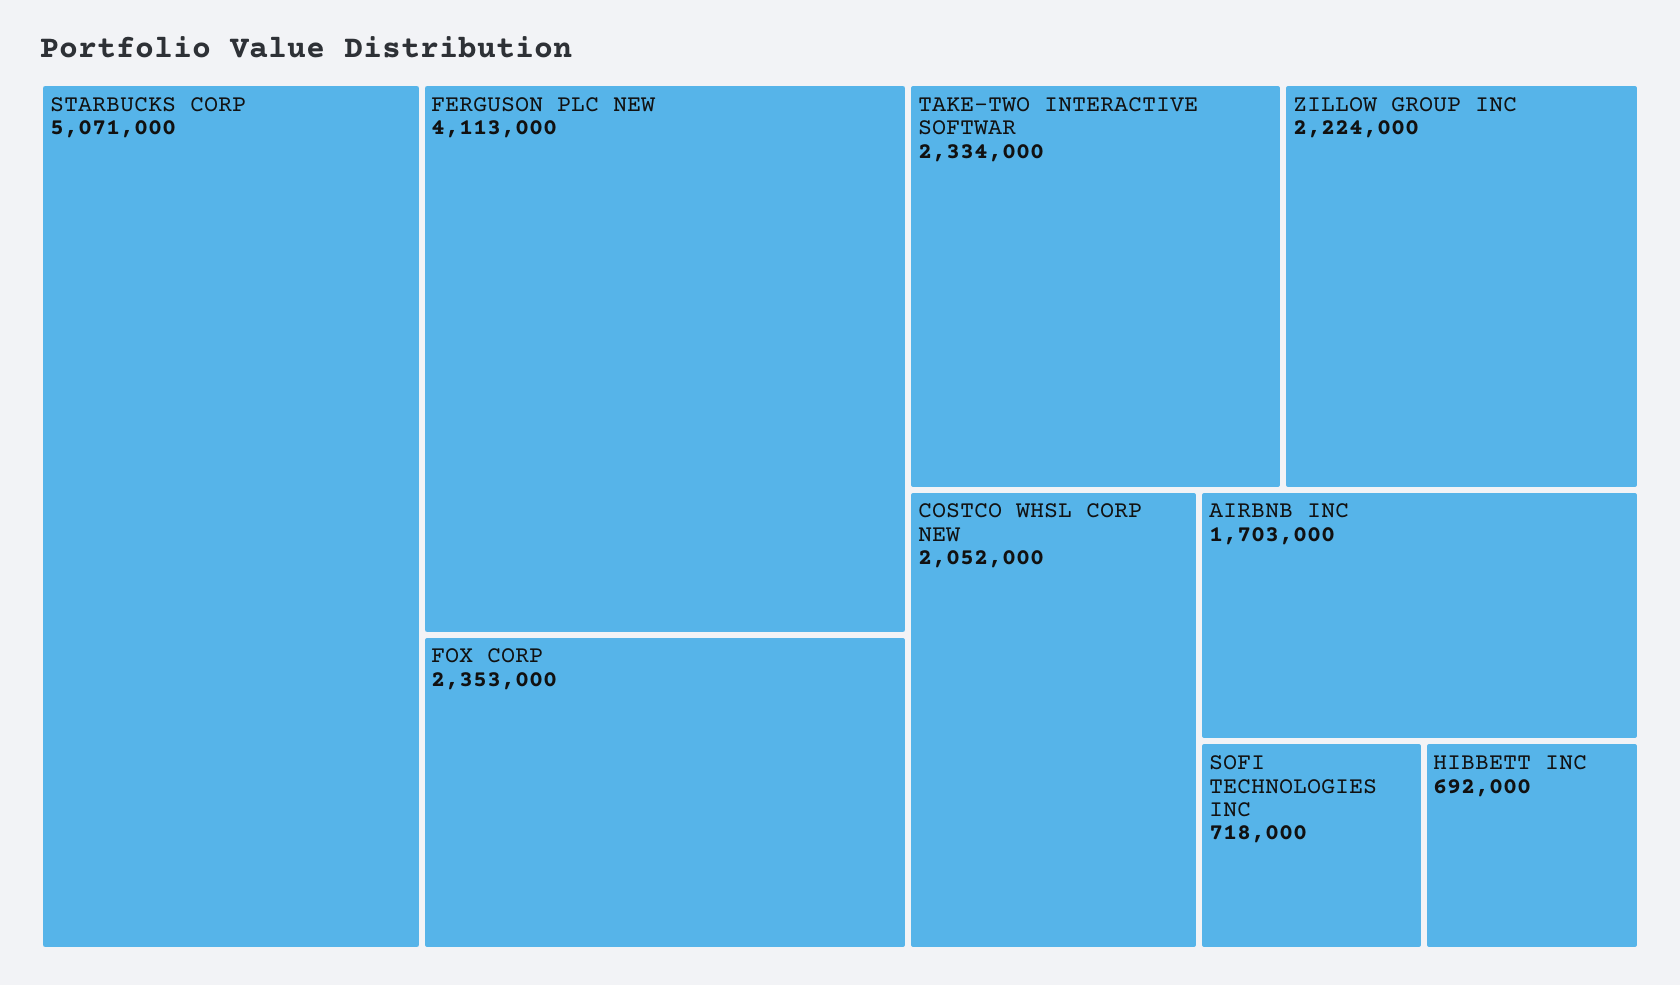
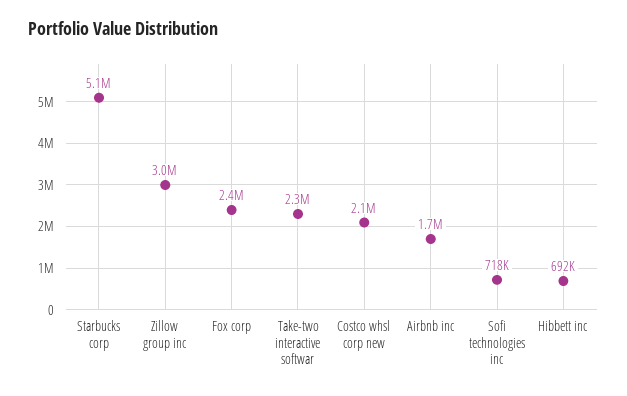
  {
    "STARBUCKS CORP": 5071000,
-   "FERGUSON PLC NEW": 4113000,
    "FOX CORP": 2353000,
    "TAKE-TWO INTERACTIVE SOFTWAR": 2334000,
-   "ZILLOW GROUP INC": 2224000,
+   "ZILLOW GROUP INC": 3000000,
    "COSTCO WHSL CORP NEW": 2052000,
    "AIRBNB INC": 1703000,
    "SOFI TECHNOLOGIES INC": 718000,
    "HIBBETT INC": 692000
  }

